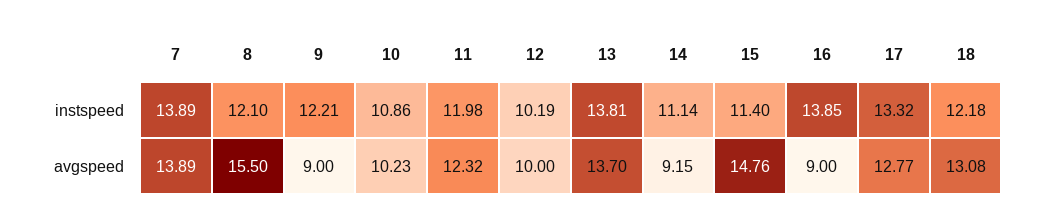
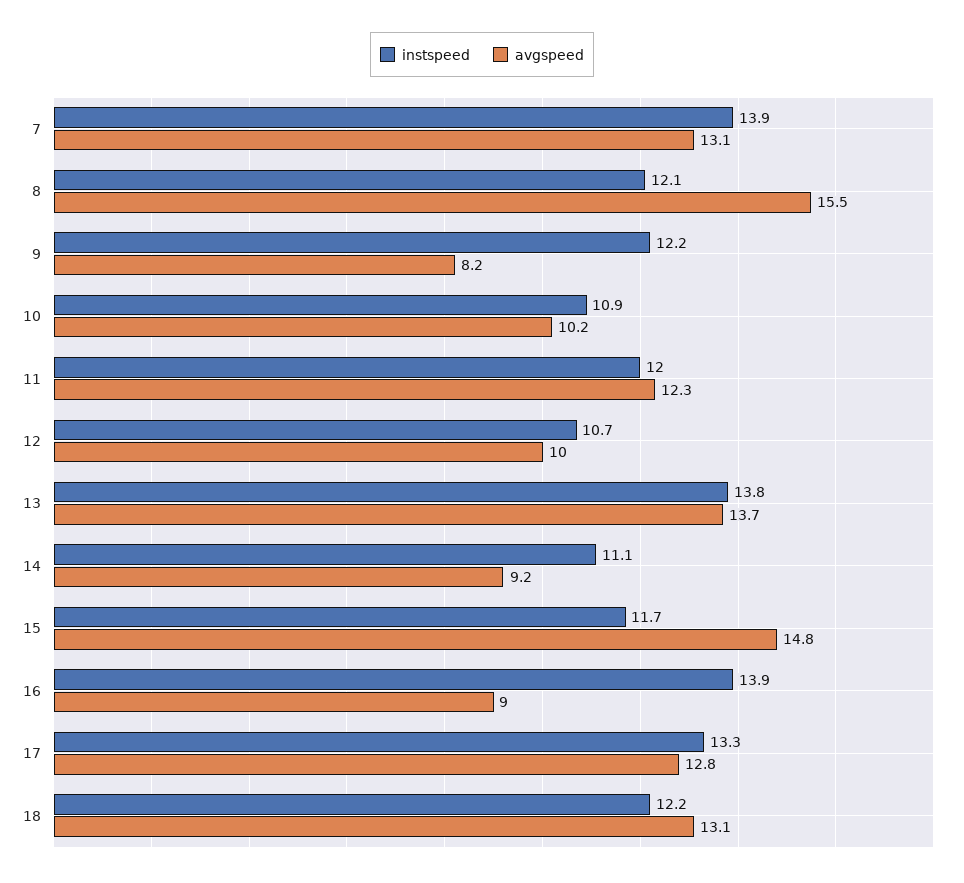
  {
    "instspeed": {
      "7": 13.89,
      "8": 12.1,
      "9": 12.21,
      "10": 10.86,
      "11": 11.98,
-     "12": 10.19,
+     "12": 10.7,
      "13": 13.81,
      "14": 11.14,
-     "15": 11.4,
+     "15": 11.7,
      "16": 13.85,
      "17": 13.32,
      "18": 12.18
    },
    "avgspeed": {
-     "7": 13.89,
+     "7": 13.1,
      "8": 15.5,
-     "9": 9,
+     "9": 8.2,
      "10": 10.23,
      "11": 12.32,
      "12": 10,
      "13": 13.7,
      "14": 9.15,
      "15": 14.76,
      "16": 9,
      "17": 12.77,
      "18": 13.08
    }
  }

